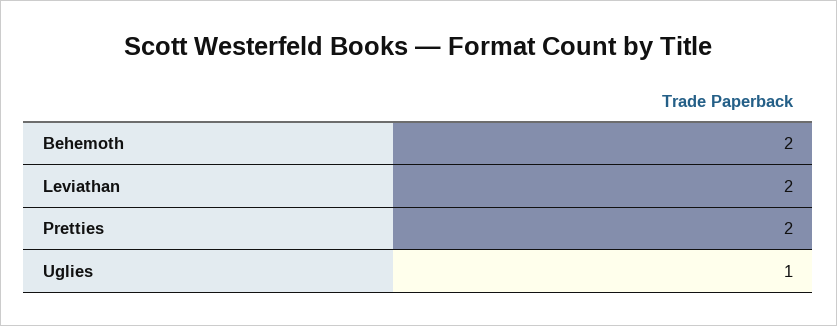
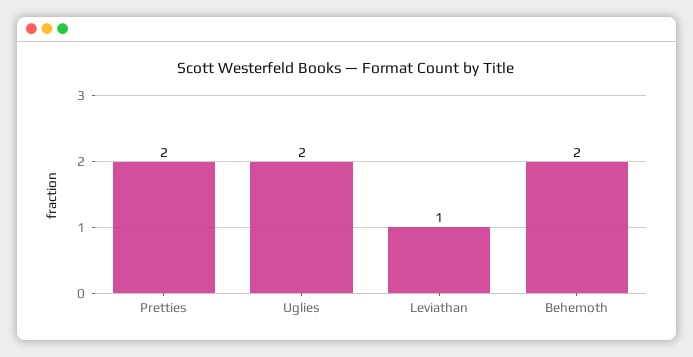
  {
    "Behemoth": 2,
-   "Leviathan": 2,
+   "Leviathan": 1,
    "Pretties": 2,
-   "Uglies": 1
+   "Uglies": 2
  }

